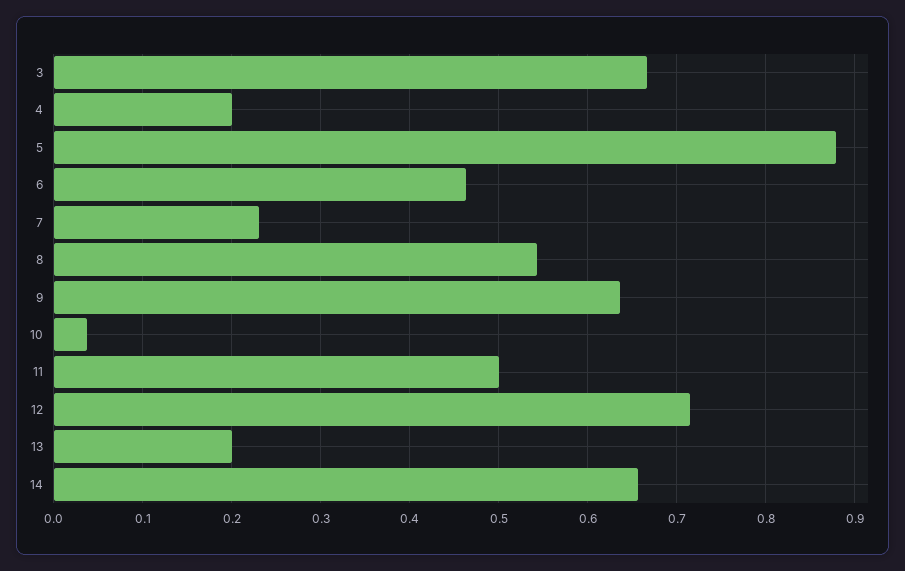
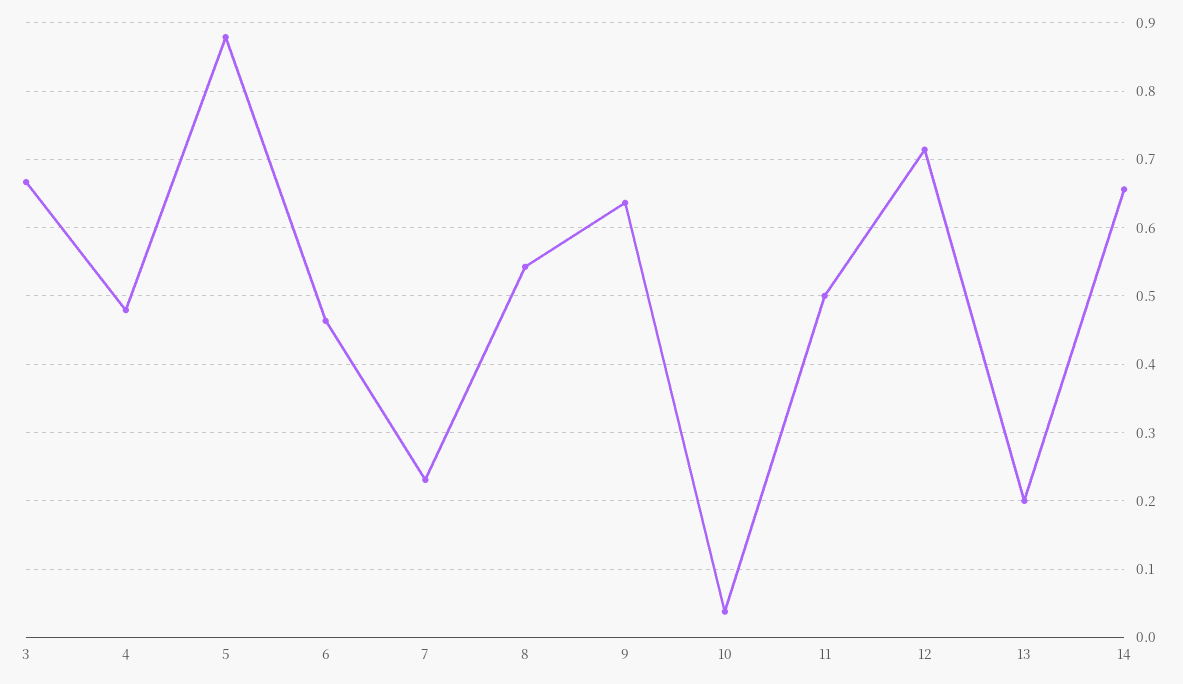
  {
    "3": 0.67,
-   "4": 0.2,
+   "4": 0.48,
    "5": 0.88,
    "6": 0.46,
    "7": 0.23,
    "8": 0.54,
    "9": 0.64,
    "10": 0.04,
    "11": 0.5,
    "12": 0.71,
    "13": 0.2,
    "14": 0.66
  }

